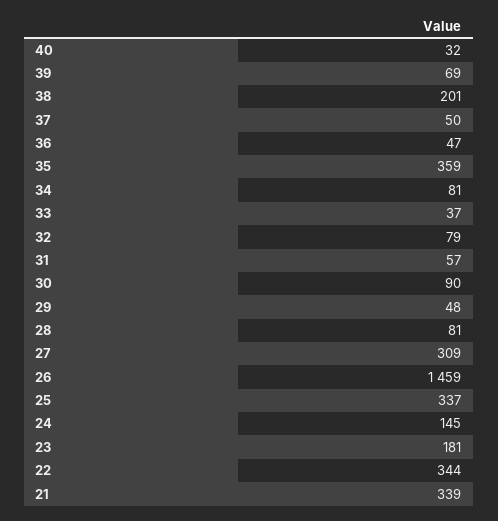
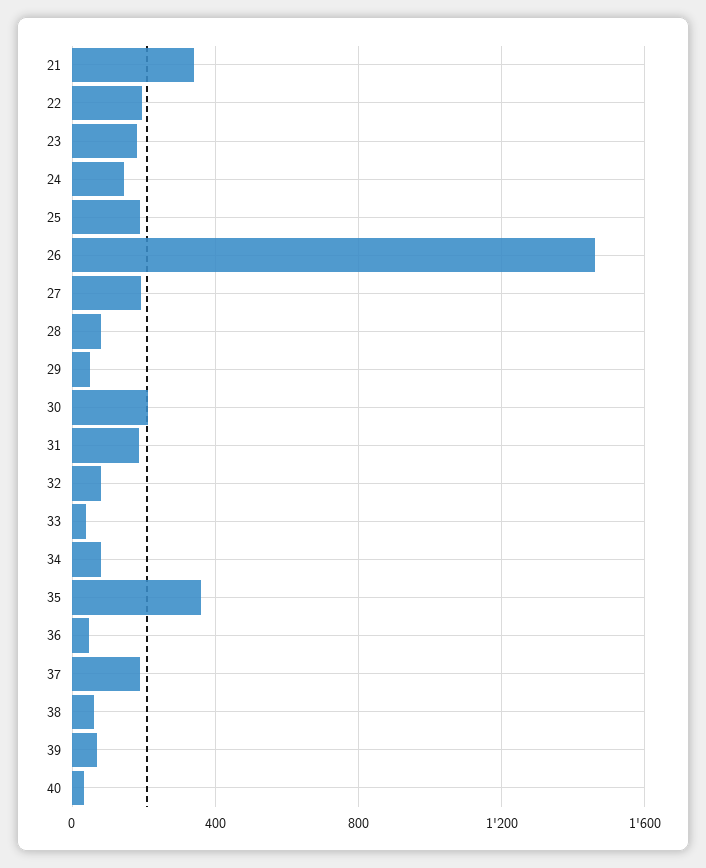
  {
    "40": 32,
    "39": 69,
-   "38": 201,
+   "38": 50,
-   "37": 50,
+   "37": 200,
    "36": 47,
    "35": 359,
    "34": 81,
    "33": 37,
    "32": 79,
-   "31": 57,
+   "31": 200,
-   "30": 90,
+   "30": 200,
    "29": 48,
    "28": 81,
-   "27": 309,
+   "27": 200,
    "26": 1459,
-   "25": 337,
+   "25": 200,
    "24": 145,
    "23": 181,
-   "22": 344,
+   "22": 200,
    "21": 339
  }

